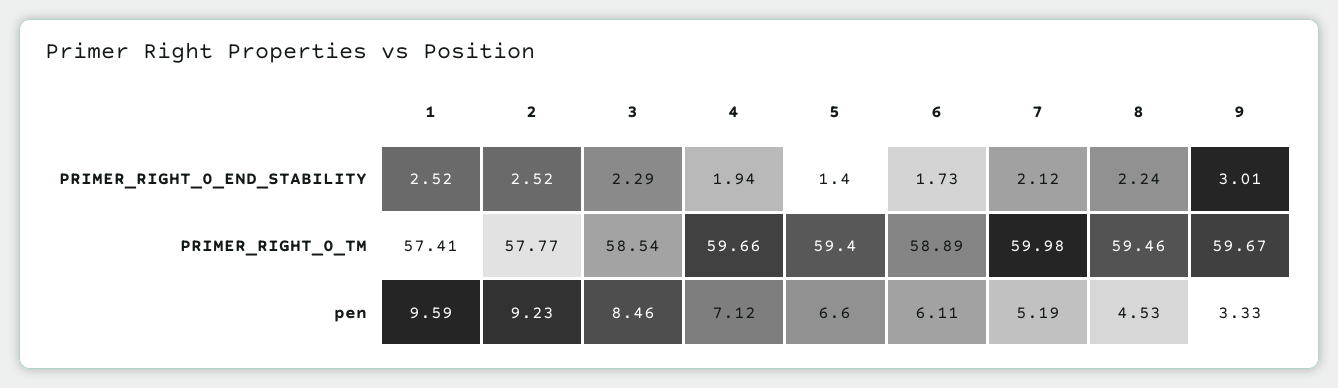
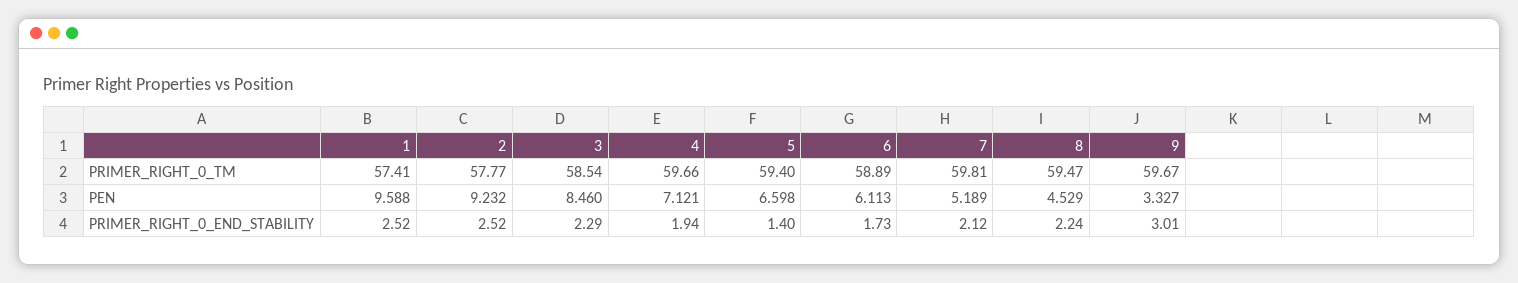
  {
    "1": {
      "PRIMER_RIGHT_0_END_STABILITY": 2.52,
      "PRIMER_RIGHT_0_TM": 57.41,
      "pen": 9.588
    },
    "2": {
      "PRIMER_RIGHT_0_END_STABILITY": 2.52,
      "PRIMER_RIGHT_0_TM": 57.77,
      "pen": 9.232
    },
    "3": {
      "PRIMER_RIGHT_0_END_STABILITY": 2.29,
      "PRIMER_RIGHT_0_TM": 58.54,
      "pen": 8.46
    },
    "4": {
      "PRIMER_RIGHT_0_END_STABILITY": 1.94,
      "PRIMER_RIGHT_0_TM": 59.66,
      "pen": 7.121
    },
    "5": {
      "PRIMER_RIGHT_0_END_STABILITY": 1.4,
      "PRIMER_RIGHT_0_TM": 59.4,
      "pen": 6.598
    },
    "6": {
      "PRIMER_RIGHT_0_END_STABILITY": 1.73,
      "PRIMER_RIGHT_0_TM": 58.89,
      "pen": 6.113
    },
    "7": {
      "PRIMER_RIGHT_0_END_STABILITY": 2.12,
-     "PRIMER_RIGHT_0_TM": 59.98,
+     "PRIMER_RIGHT_0_TM": 59.81,
      "pen": 5.189
    },
    "8": {
      "PRIMER_RIGHT_0_END_STABILITY": 2.24,
-     "PRIMER_RIGHT_0_TM": 59.46,
+     "PRIMER_RIGHT_0_TM": 59.47,
      "pen": 4.529
    },
    "9": {
      "PRIMER_RIGHT_0_END_STABILITY": 3.01,
      "PRIMER_RIGHT_0_TM": 59.67,
      "pen": 3.327
    }
  }

